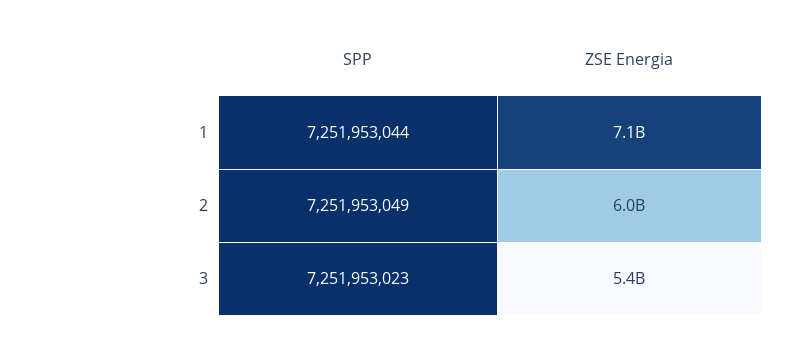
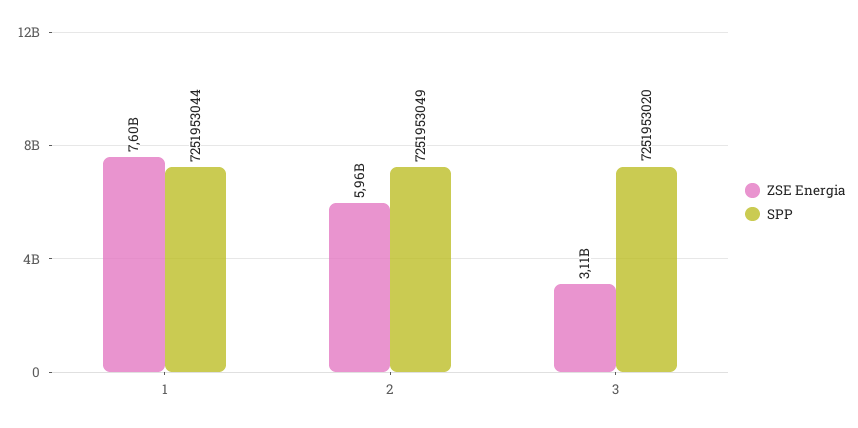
  {
    "SPP": {
      "1": 7251953044,
      "2": 7251953049,
-     "3": 7251953023
+     "3": 7251953020
    },
    "ZSE Energia": {
-     "1": 7100000000,
+     "1": 7600000000,
      "2": 5960000000,
-     "3": 5400000000
+     "3": 3110000000
    }
  }

